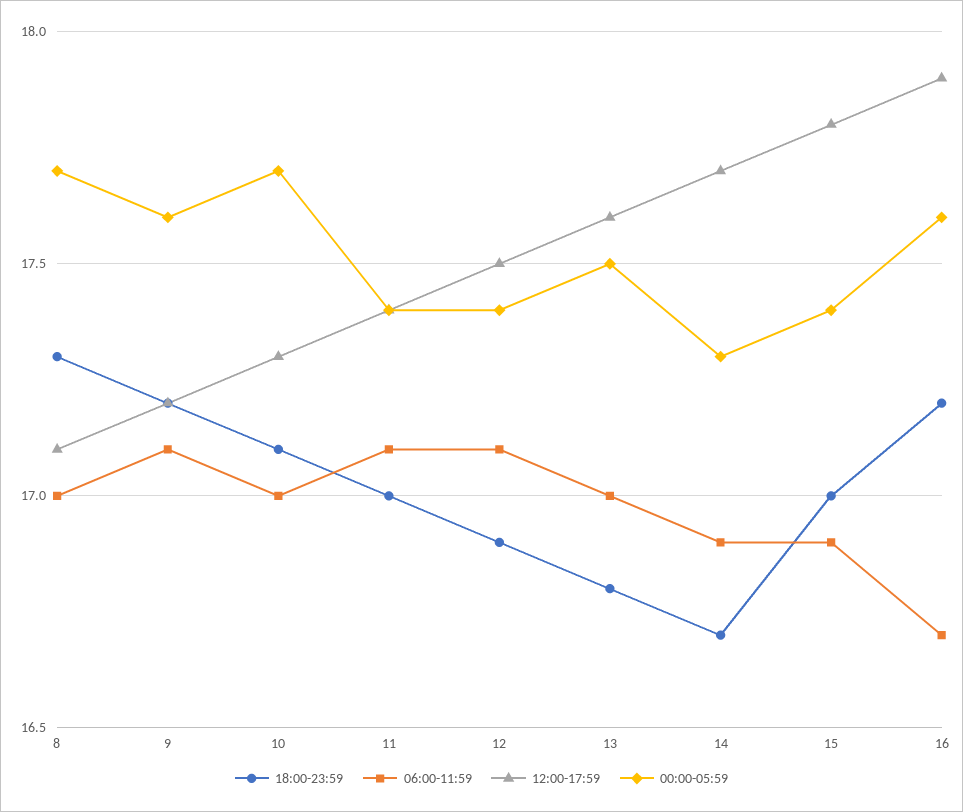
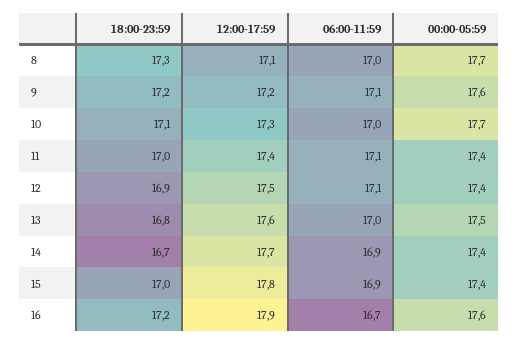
  {
    "18:00-23:59": {
      "8": 17.3,
      "9": 17.2,
      "10": 17.1,
      "11": 17,
      "12": 16.9,
      "13": 16.8,
      "14": 16.7,
      "15": 17,
      "16": 17.2
    },
    "06:00-11:59": {
      "8": 17,
      "9": 17.1,
      "10": 17,
      "11": 17.1,
      "12": 17.1,
      "13": 17,
      "14": 16.9,
      "15": 16.9,
      "16": 16.7
    },
    "12:00-17:59": {
      "8": 17.1,
      "9": 17.2,
      "10": 17.3,
      "11": 17.4,
      "12": 17.5,
      "13": 17.6,
      "14": 17.7,
      "15": 17.8,
      "16": 17.9
    },
    "00:00-05:59": {
      "8": 17.7,
      "9": 17.6,
      "10": 17.7,
      "11": 17.4,
      "12": 17.4,
      "13": 17.5,
-     "14": 17.3,
+     "14": 17.4,
      "15": 17.4,
      "16": 17.6
    }
  }

